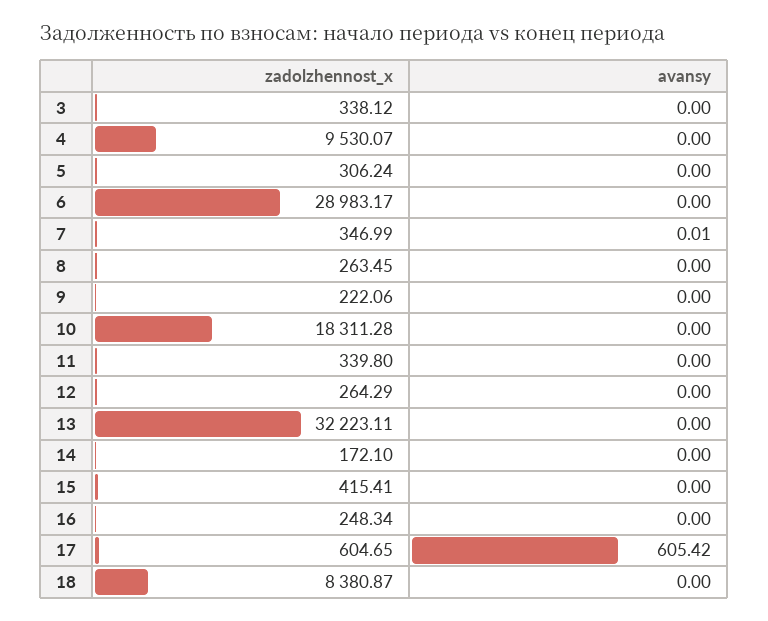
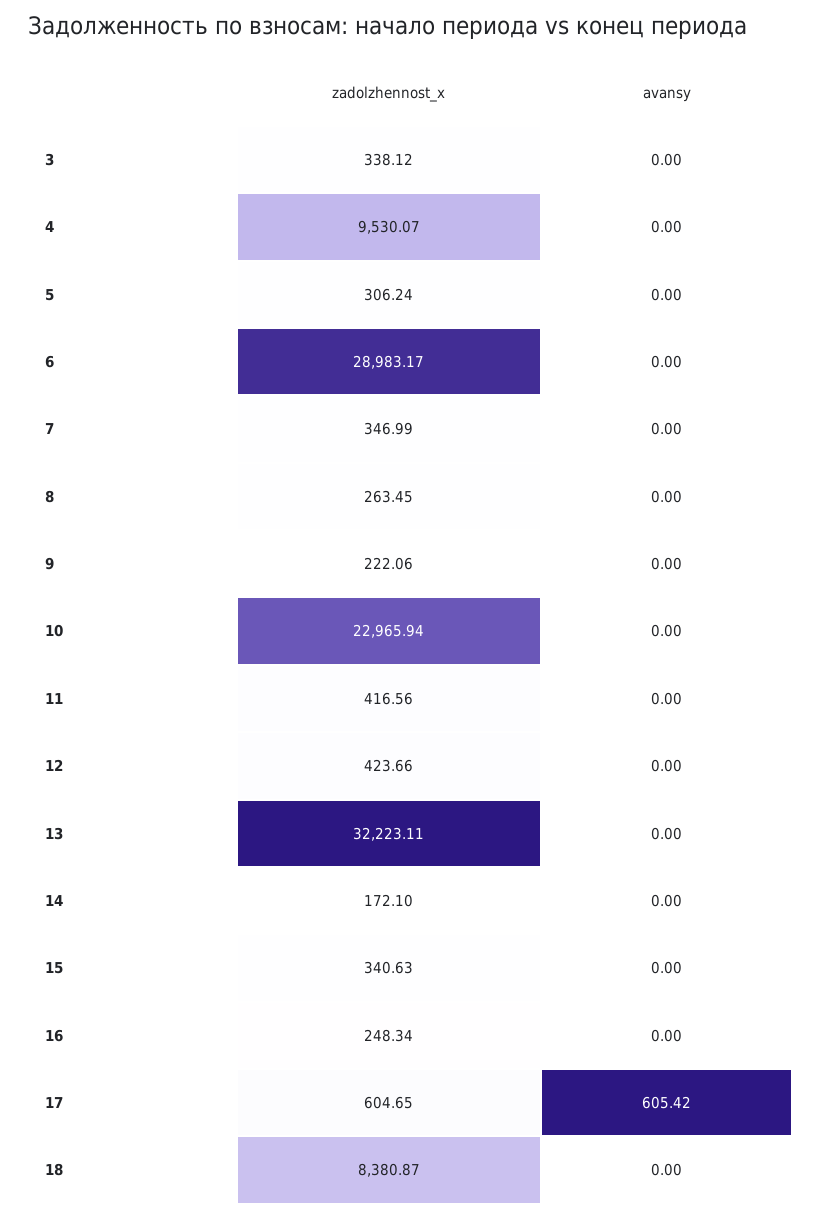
  {
    "zadolzhennost_x": {
      "3": 338.12,
      "4": 9530.07,
      "5": 306.24,
      "6": 28983.17,
      "7": 346.99,
      "8": 263.45,
      "9": 222.06,
-     "10": 18311.28,
+     "10": 22965.94,
-     "11": 339.8,
+     "11": 416.56,
-     "12": 264.29,
+     "12": 423.66,
      "13": 32223.11,
      "14": 172.1,
-     "15": 415.41,
+     "15": 340.63,
      "16": 248.34,
      "17": 604.65,
      "18": 8380.87
    },
    "avansy": {
      "3": 0,
      "4": 0,
      "5": 0,
      "6": 0,
-     "7": 0.01,
+     "7": 0,
      "8": 0,
      "9": 0,
      "10": 0,
      "11": 0,
      "12": 0,
      "13": 0,
      "14": 0,
      "15": 0,
      "16": 0,
      "17": 605.42,
      "18": 0
    }
  }

